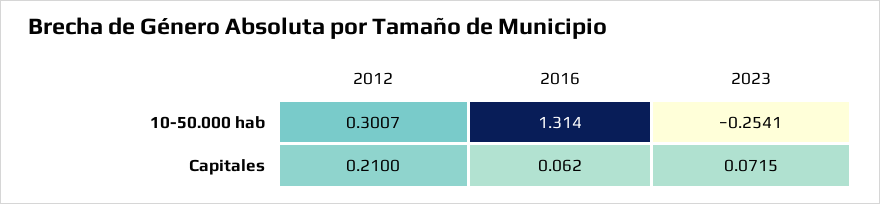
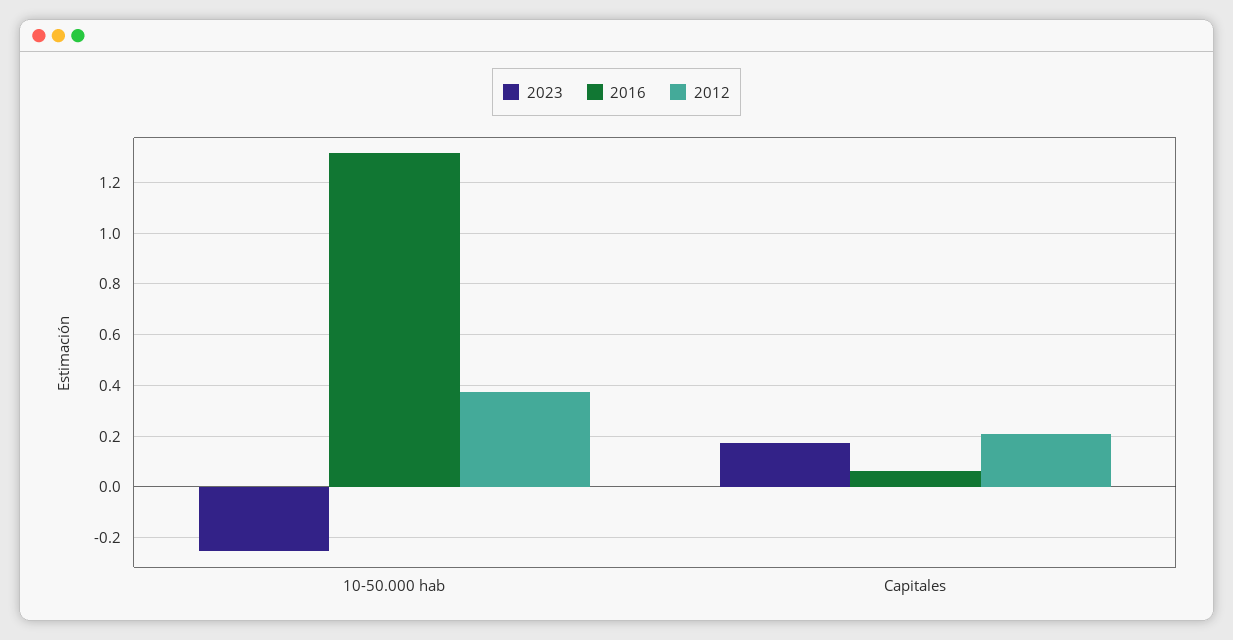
  {
    "2012": {
-     "10-50.000 hab": 0.3007,
+     "10-50.000 hab": 0.375,
      "Capitales": 0.21
    },
    "2016": {
      "10-50.000 hab": 1.314,
      "Capitales": 0.062
    },
    "2023": {
      "10-50.000 hab": -0.2541,
-     "Capitales": 0.0715
+     "Capitales": 0.175
    }
  }

